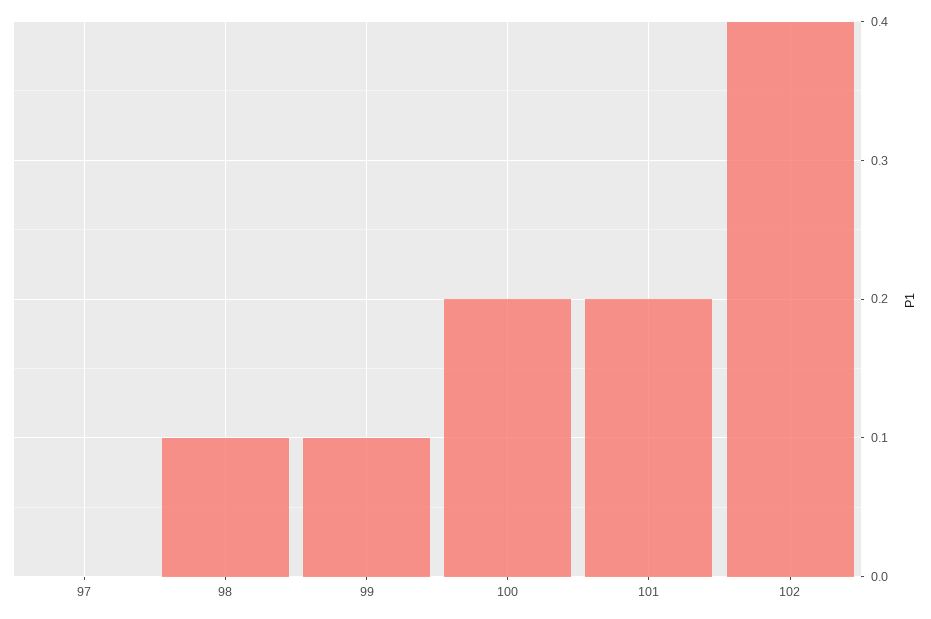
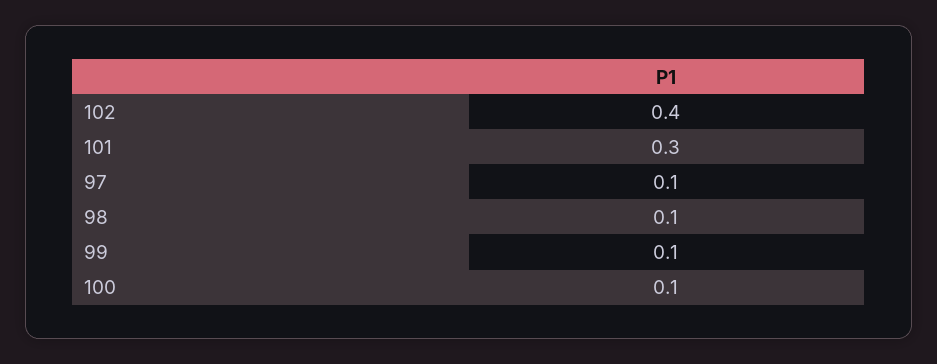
  {
-   "97": 0,
+   "97": 0.1,
    "98": 0.1,
    "99": 0.1,
-   "100": 0.2,
+   "100": 0.1,
-   "101": 0.2,
+   "101": 0.3,
    "102": 0.4
  }

